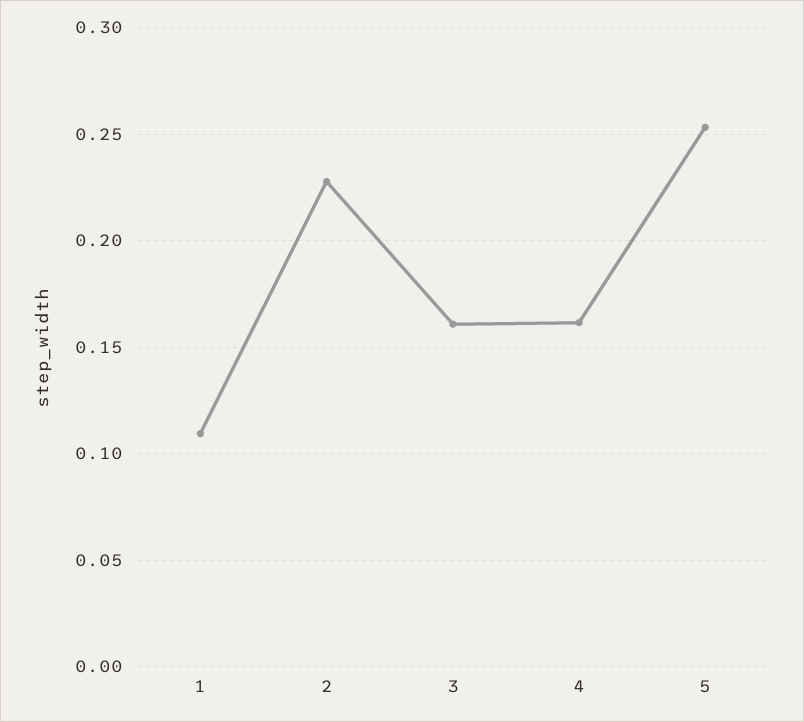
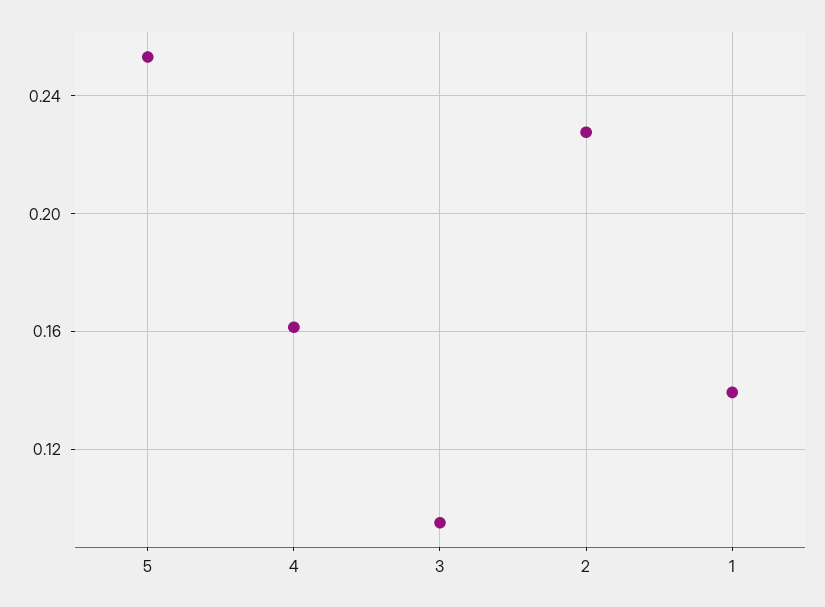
  {
-   "1": 0.11,
+   "1": 0.14,
    "2": 0.23,
-   "3": 0.16,
+   "3": 0.095,
    "4": 0.16,
    "5": 0.255
  }

